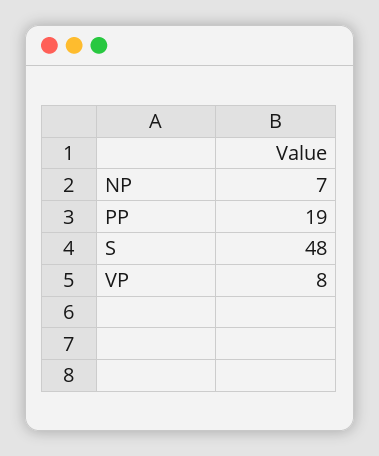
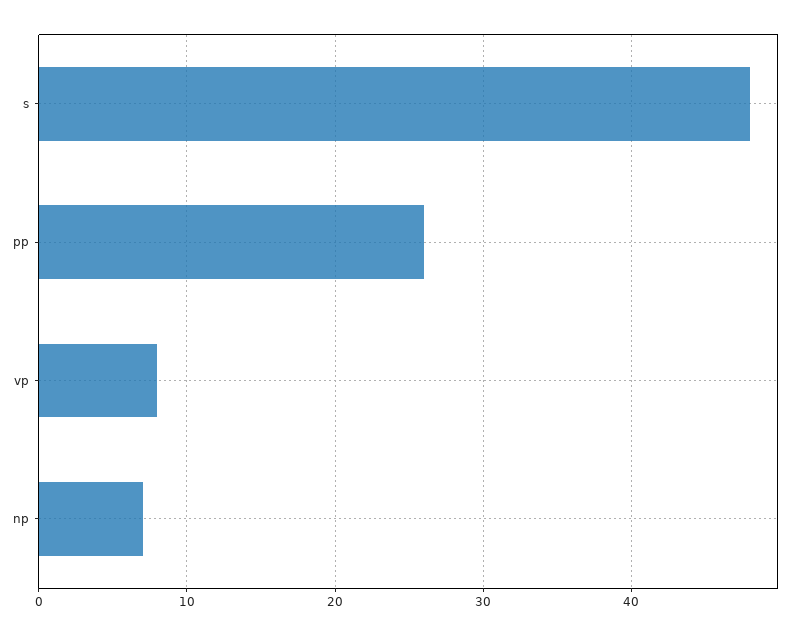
  {
    "NP": 7,
-   "PP": 19,
+   "PP": 26,
    "S": 48,
    "VP": 8
  }

